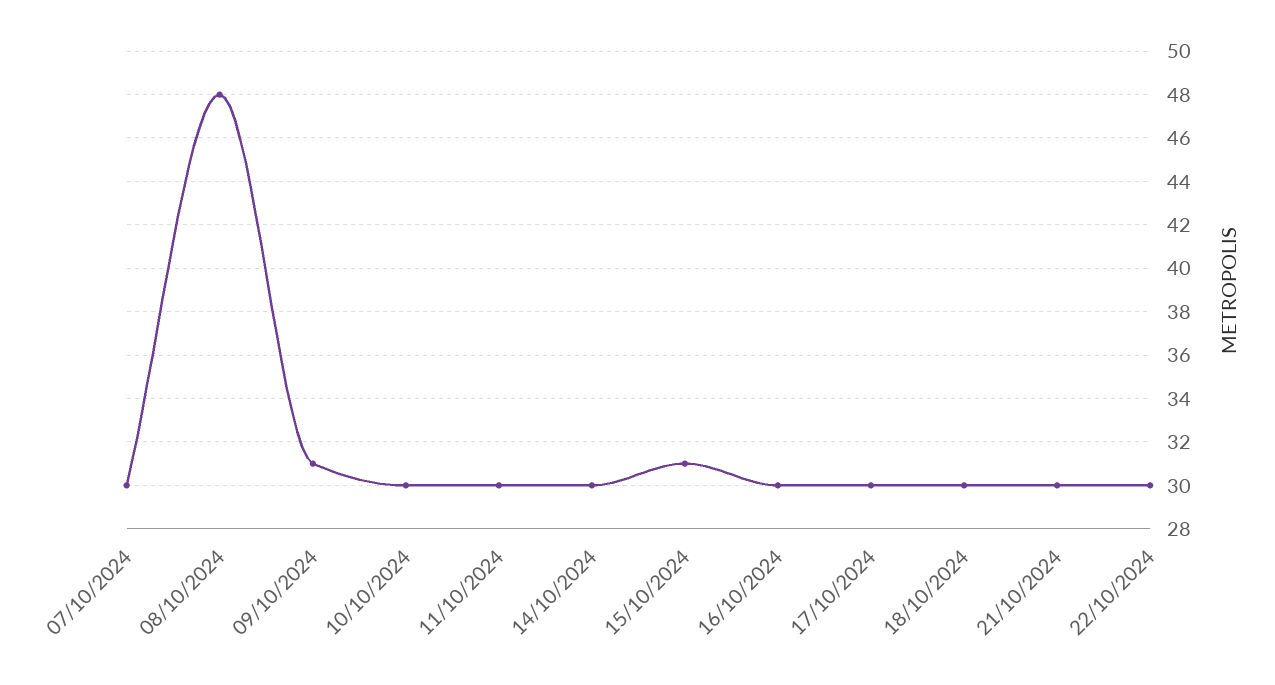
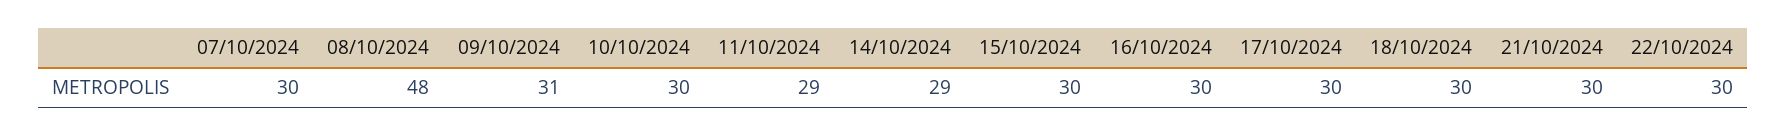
  {
    "07/10/2024": 30,
    "08/10/2024": 48,
    "09/10/2024": 31,
    "10/10/2024": 30,
-   "11/10/2024": 30,
+   "11/10/2024": 29,
-   "14/10/2024": 30,
+   "14/10/2024": 29,
-   "15/10/2024": 31,
+   "15/10/2024": 30,
    "16/10/2024": 30,
    "17/10/2024": 30,
    "18/10/2024": 30,
    "21/10/2024": 30,
    "22/10/2024": 30
  }

